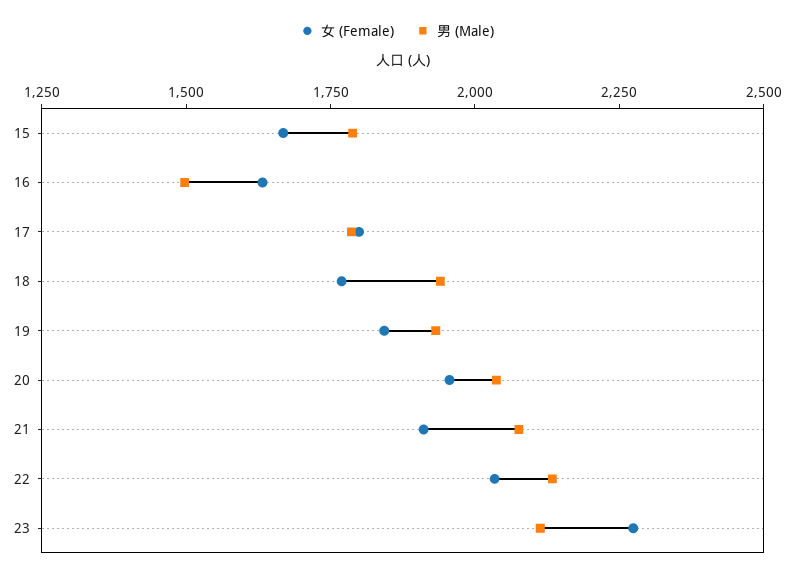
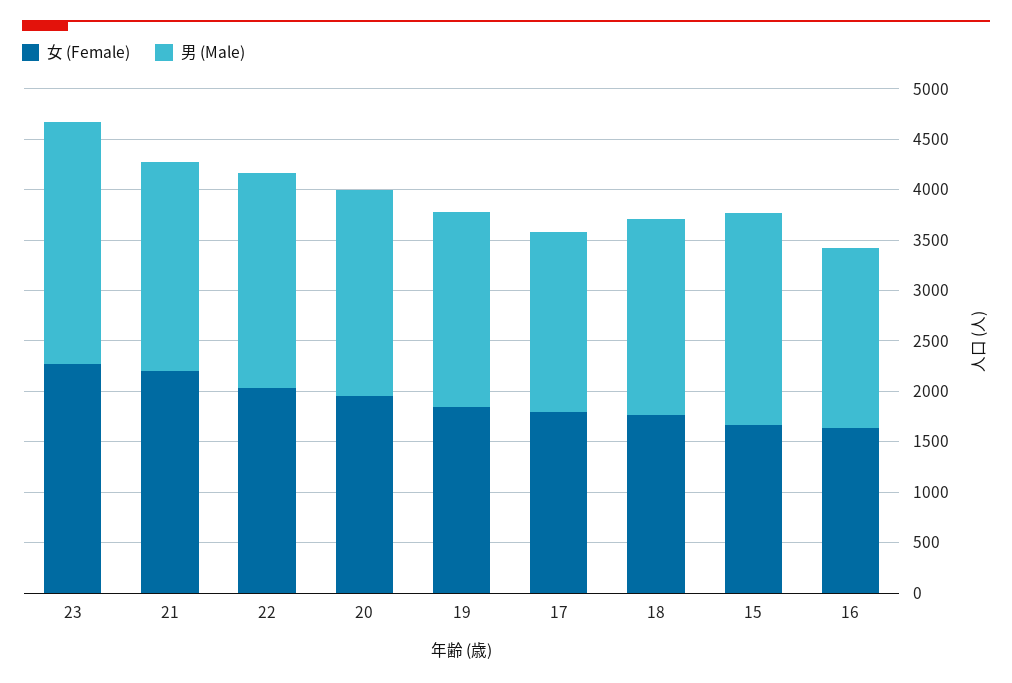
  {
    "女 (Female)": {
      "15": 1650,
      "16": 1650,
      "17": 1800,
      "18": 1750,
      "19": 1850,
      "20": 1950,
-     "21": 1900,
+     "21": 2200,
      "22": 2050,
      "23": 2250
    },
    "男 (Male)": {
-     "15": 1800,
+     "15": 2100,
-     "16": 1500,
+     "16": 1800,
      "17": 1800,
      "18": 1950,
      "19": 1950,
      "20": 2050,
      "21": 2100,
      "22": 2150,
-     "23": 2100
+     "23": 2400
    }
  }

